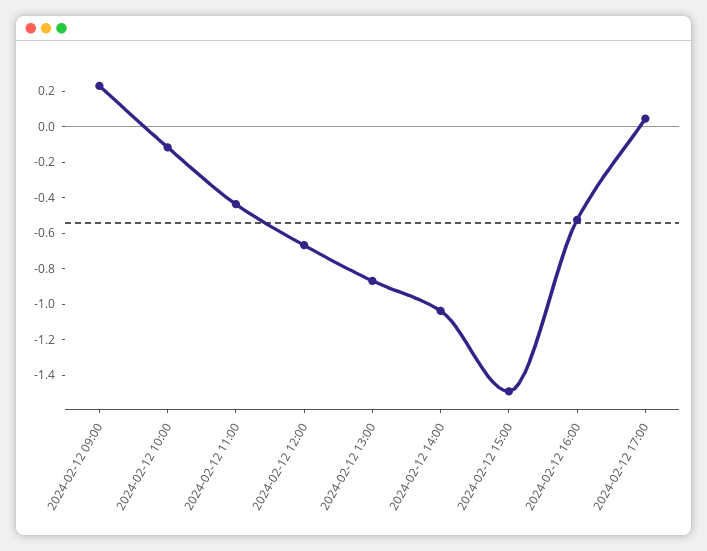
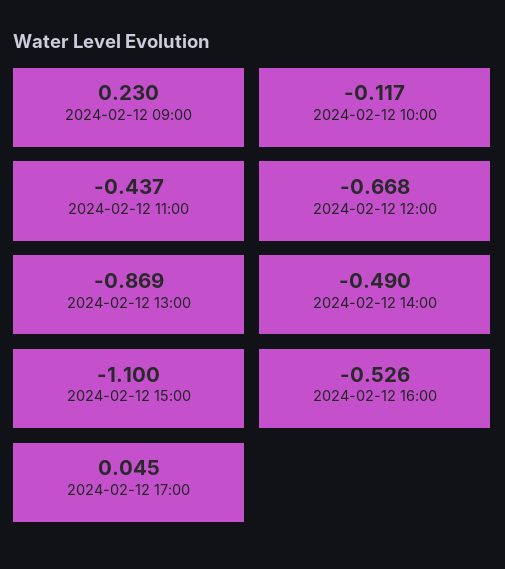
  {
    "2024-02-12 09:00": 0.23,
    "2024-02-12 10:00": -0.117,
    "2024-02-12 11:00": -0.437,
    "2024-02-12 12:00": -0.668,
    "2024-02-12 13:00": -0.869,
-   "2024-02-12 14:00": -1.05,
+   "2024-02-12 14:00": -0.49,
-   "2024-02-12 15:00": -1.5,
+   "2024-02-12 15:00": -1.1,
    "2024-02-12 16:00": -0.526,
    "2024-02-12 17:00": 0.045
  }

